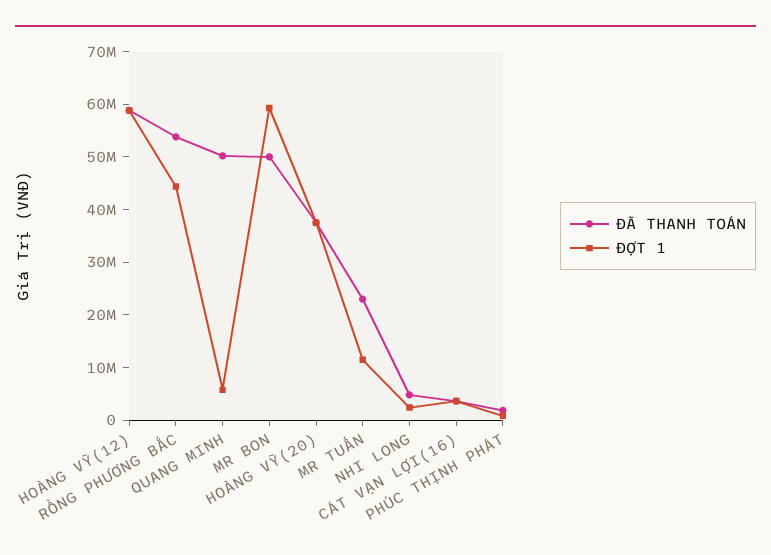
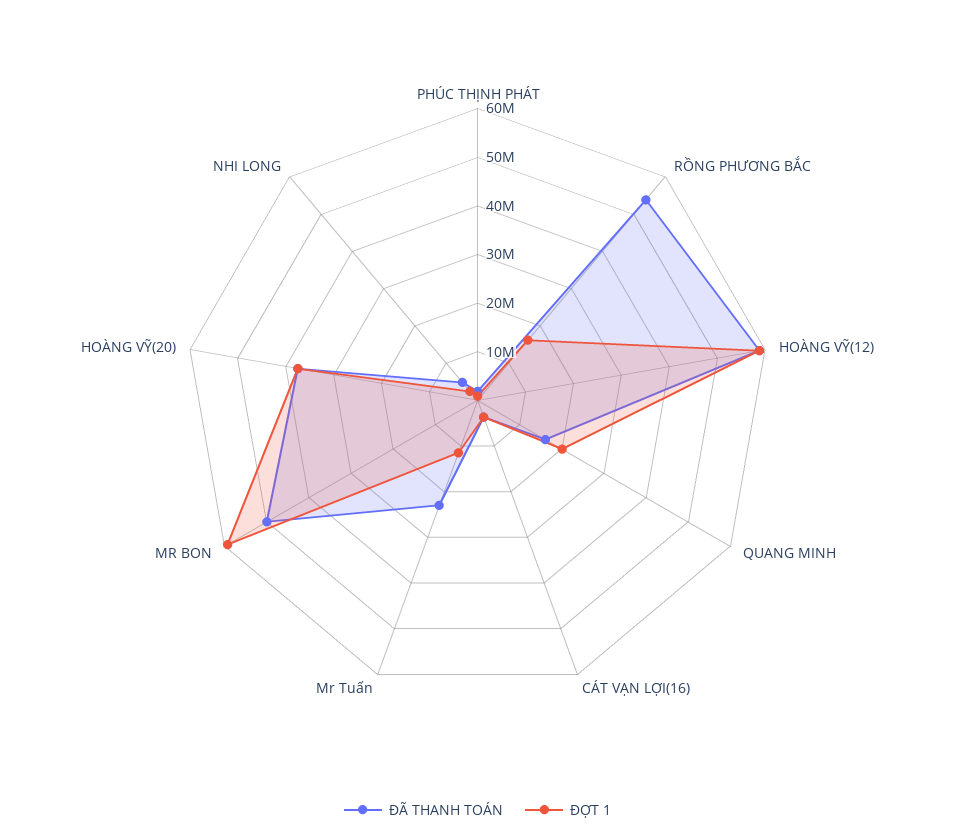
  {
    "ĐÃ THANH TOÁN": {
      "HOÀNG VỸ(12)": 58000000,
      "RỒNG PHƯƠNG BẮC": 54000000,
-     "QUANG MINH": 50000000,
+     "QUANG MINH": 16000000,
      "MR BON": 50000000,
      "HOÀNG VỸ(20)": 38000000,
      "MR TUẤN": 24000000,
      "NHI LONG": 4000000,
      "CÁT VẠN LỢI(16)": 4000000,
      "PHÚC THỊNH PHÁT": 2000000
    },
    "ĐỢT 1": {
      "HOÀNG VỸ(12)": 58000000,
-     "RỒNG PHƯƠNG BẮC": 44000000,
+     "RỒNG PHƯƠNG BẮC": 16000000,
-     "QUANG MINH": 6000000,
+     "QUANG MINH": 20000000,
      "MR BON": 60000000,
      "HOÀNG VỸ(20)": 38000000,
      "MR TUẤN": 12000000,
      "NHI LONG": 2000000,
      "CÁT VẠN LỢI(16)": 4000000,
      "PHÚC THỊNH PHÁT": 0
    }
  }

